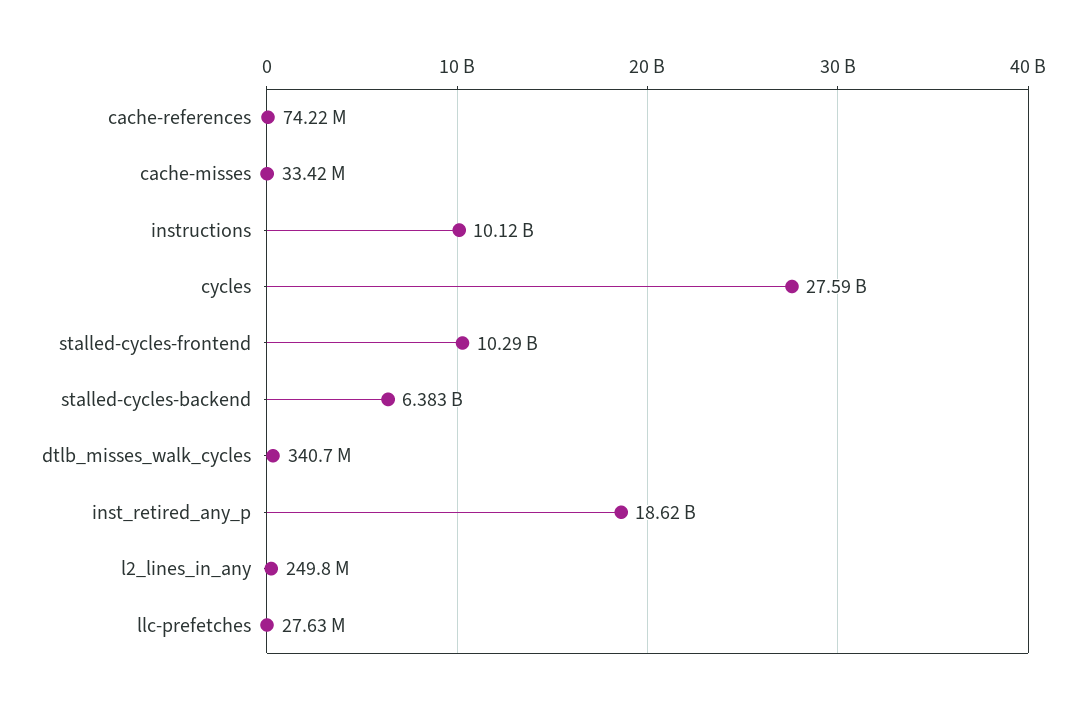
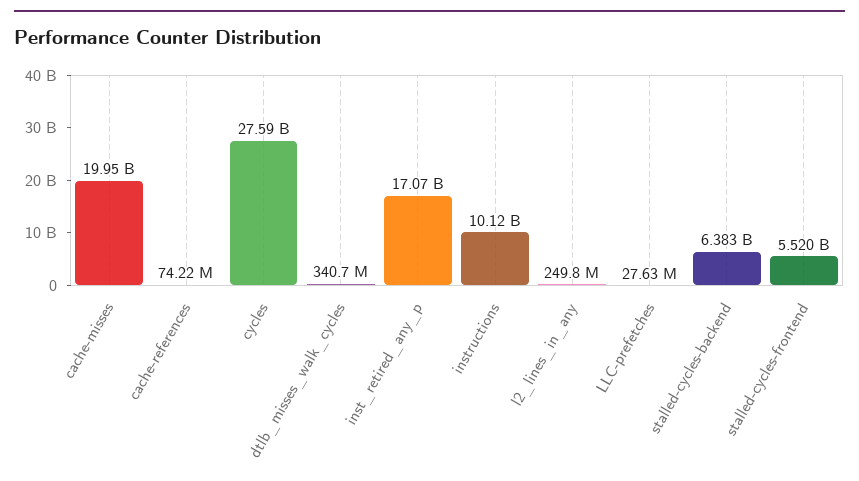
  {
    "cache-references": 74220000,
-   "cache-misses": 33420000,
+   "cache-misses": 19950000000,
    "instructions": 10120000000,
    "cycles": 27590000000,
-   "stalled-cycles-frontend": 10290000000,
+   "stalled-cycles-frontend": 5520000000,
    "stalled-cycles-backend": 6383000000,
    "dtlb_misses_walk_cycles": 340700000,
-   "inst_retired_any_p": 18620000000,
+   "inst_retired_any_p": 17070000000,
    "l2_lines_in_any": 249800000,
    "llc-prefetches": 27630000
  }

